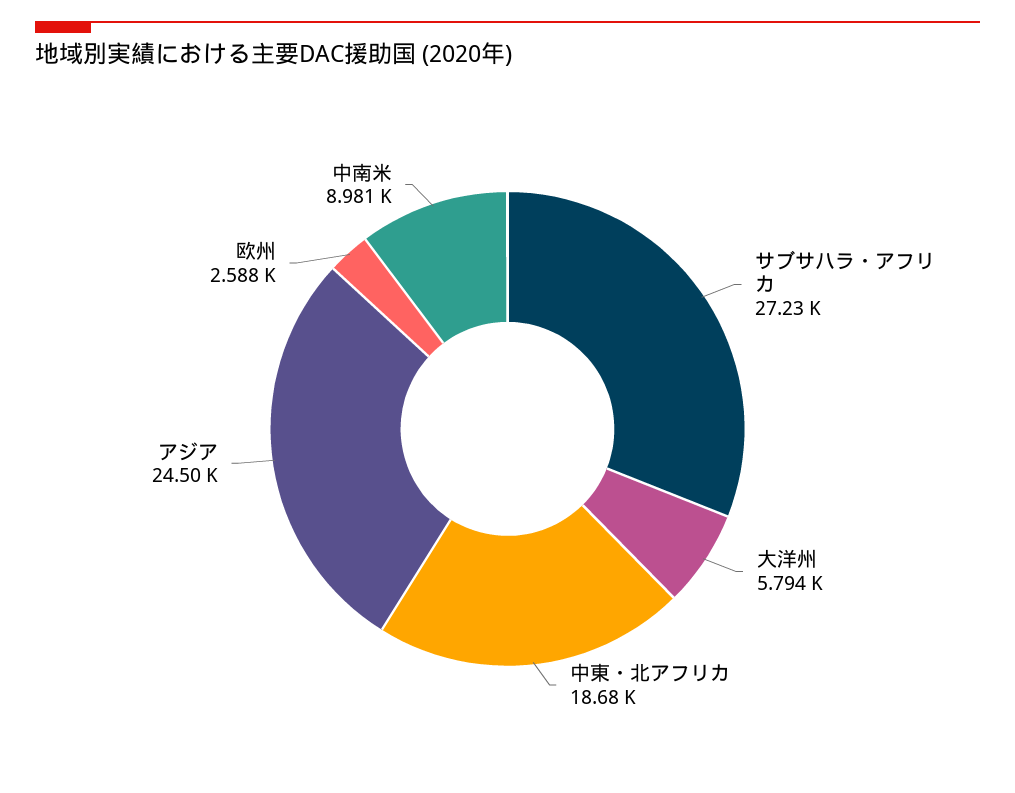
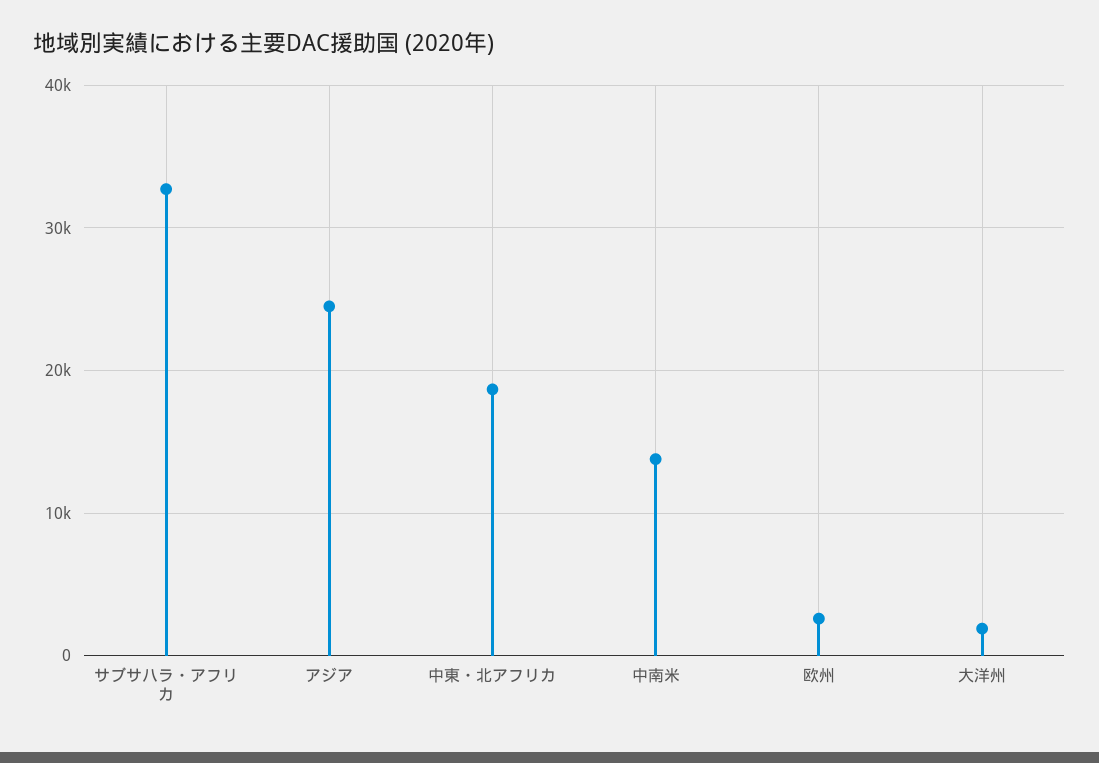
  {
-   "サブサハラ・アフリカ": 27230,
+   "サブサハラ・アフリカ": 33000,
-   "大洋州": 5794,
+   "大洋州": 2000,
    "中東・北アフリカ": 18680,
    "アジア": 24500,
    "欧州": 2588,
-   "中南米": 8981
+   "中南米": 14000
  }

